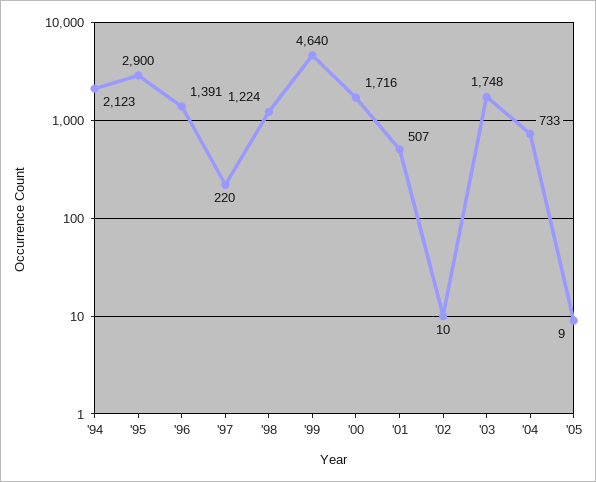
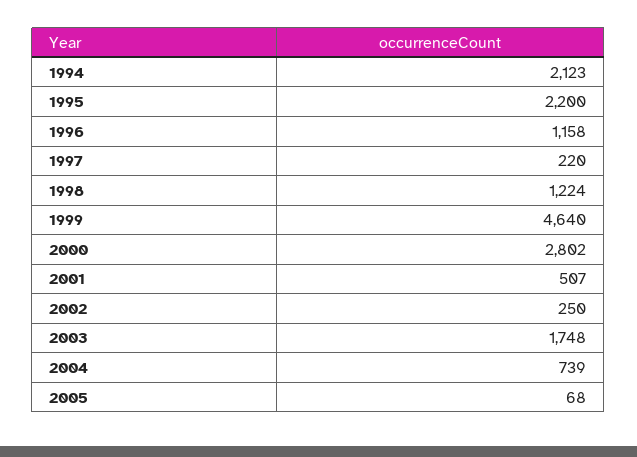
  {
    "'94": 2123,
-   "'95": 2900,
+   "'95": 2200,
-   "'96": 1391,
+   "'96": 1158,
    "'97": 220,
    "'98": 1224,
    "'99": 4640,
-   "'00": 1716,
+   "'00": 2802,
    "'01": 507,
-   "'02": 10,
+   "'02": 250,
    "'03": 1748,
-   "'04": 733,
+   "'04": 739,
-   "'05": 9
+   "'05": 68
  }

